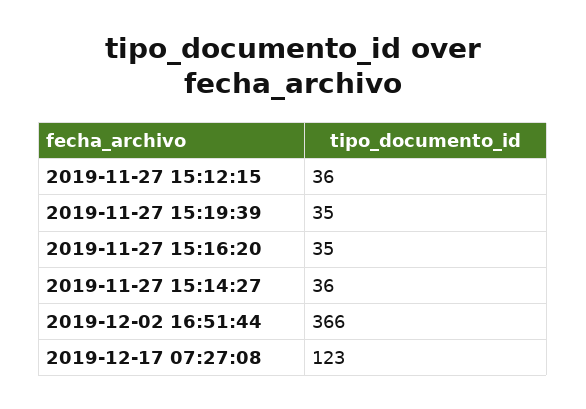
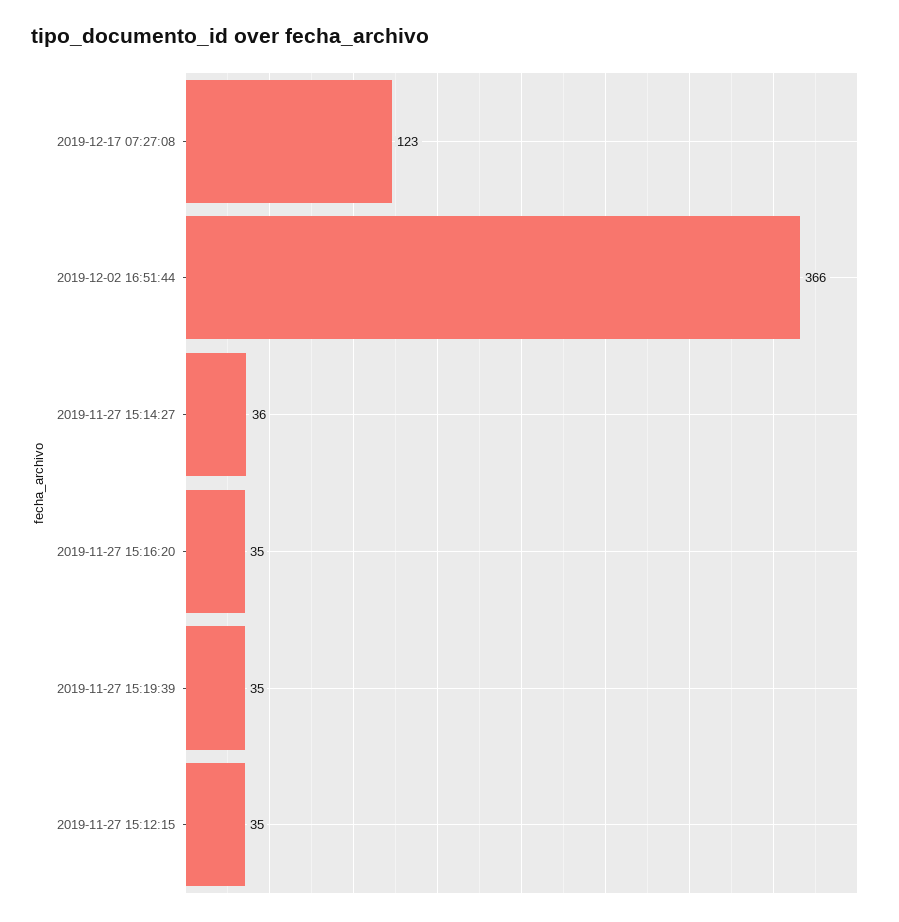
  {
-   "2019-11-27 15:12:15": 36,
+   "2019-11-27 15:12:15": 35,
    "2019-11-27 15:19:39": 35,
    "2019-11-27 15:16:20": 35,
    "2019-11-27 15:14:27": 36,
    "2019-12-02 16:51:44": 366,
    "2019-12-17 07:27:08": 123
  }

